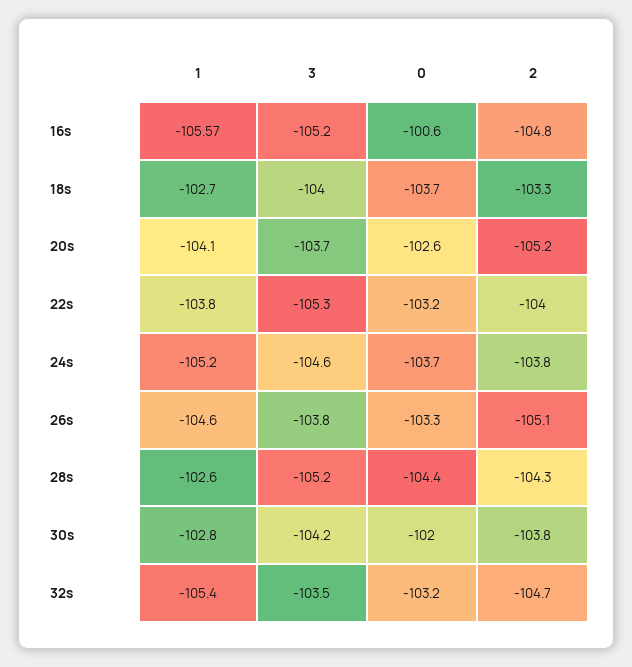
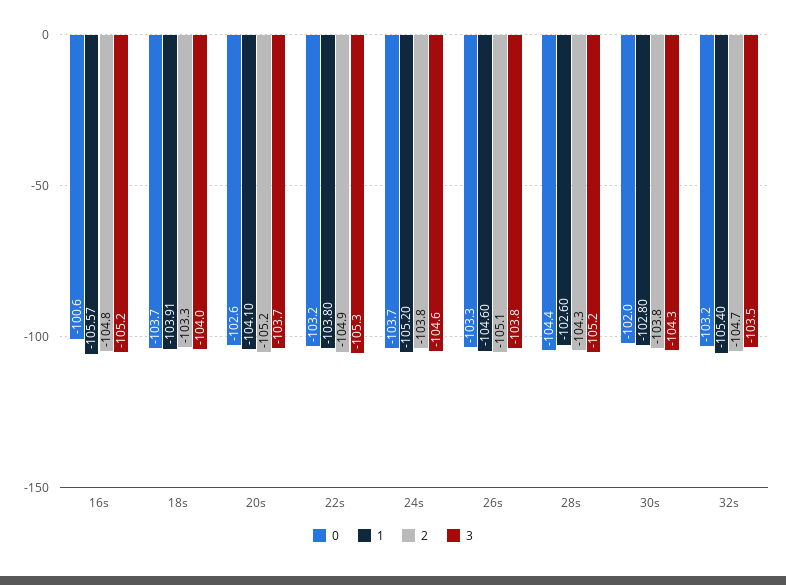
  {
    "1": {
      "16s": -105.57,
-     "18s": -102.7,
+     "18s": -103.91,
      "20s": -104.1,
      "22s": -103.8,
      "24s": -105.2,
      "26s": -104.6,
      "28s": -102.6,
      "30s": -102.8,
      "32s": -105.4
    },
    "3": {
      "16s": -105.2,
      "18s": -104,
      "20s": -103.7,
      "22s": -105.3,
      "24s": -104.6,
      "26s": -103.8,
      "28s": -105.2,
-     "30s": -104.2,
+     "30s": -104.3,
      "32s": -103.5
    },
    "0": {
      "16s": -100.6,
      "18s": -103.7,
      "20s": -102.6,
      "22s": -103.2,
      "24s": -103.7,
      "26s": -103.3,
      "28s": -104.4,
      "30s": -102,
      "32s": -103.2
    },
    "2": {
      "16s": -104.8,
      "18s": -103.3,
      "20s": -105.2,
-     "22s": -104,
+     "22s": -104.9,
      "24s": -103.8,
      "26s": -105.1,
      "28s": -104.3,
      "30s": -103.8,
      "32s": -104.7
    }
  }

